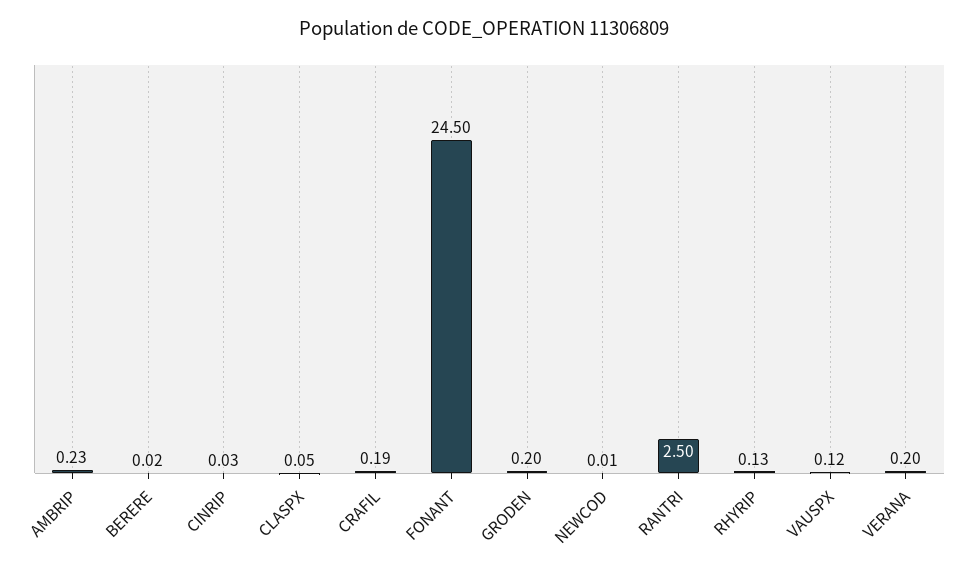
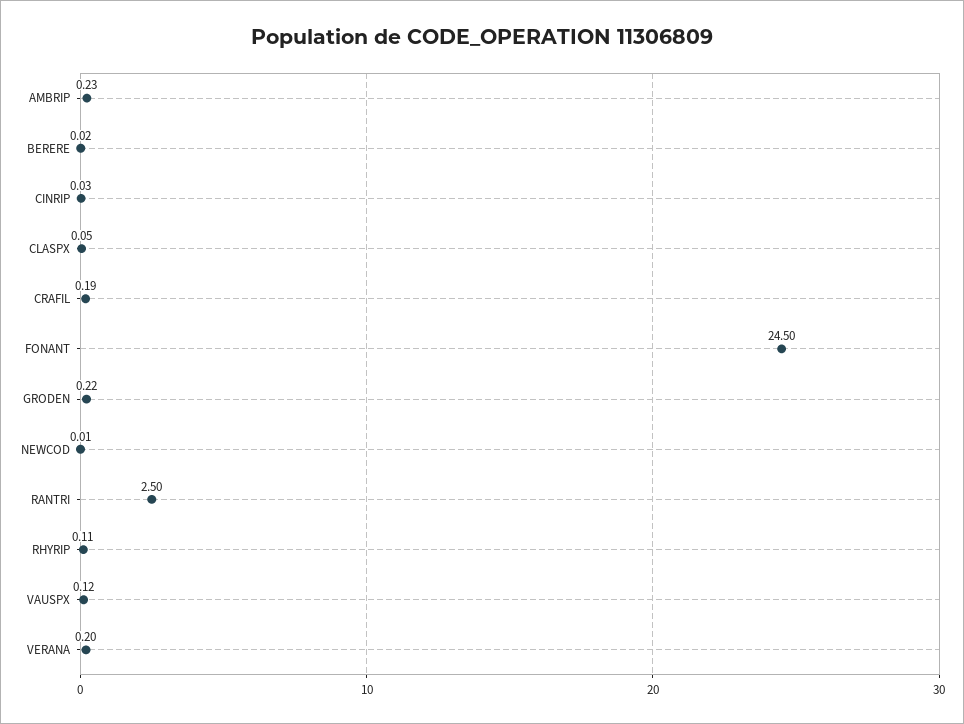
  {
    "AMBRIP": 0.23,
    "BERERE": 0.02,
    "CINRIP": 0.03,
    "CLASPX": 0.05,
    "CRAFIL": 0.19,
    "FONANT": 24.5,
-   "GRODEN": 0.2,
+   "GRODEN": 0.22,
    "NEWCOD": 0.01,
    "RANTRI": 2.5,
-   "RHYRIP": 0.13,
+   "RHYRIP": 0.11,
    "VAUSPX": 0.12,
    "VERANA": 0.2
  }

